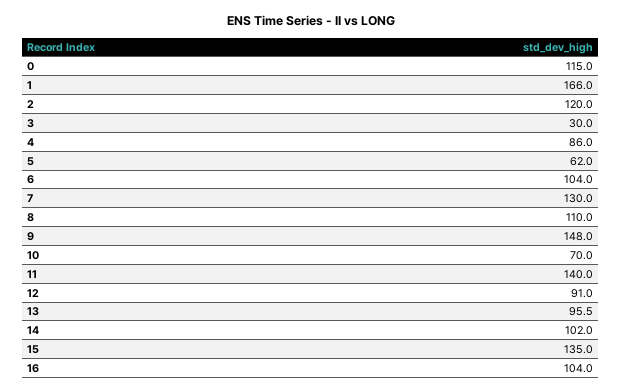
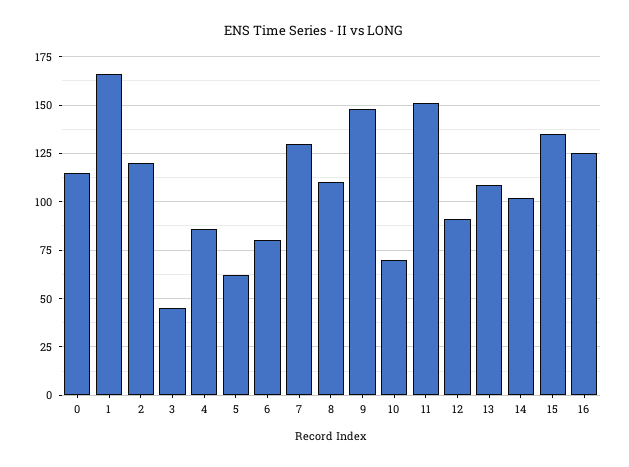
  {
    "0": 115,
    "1": 166,
    "2": 120,
-   "3": 30,
+   "3": 45,
    "4": 86,
    "5": 62,
-   "6": 104,
+   "6": 80,
    "7": 130,
    "8": 110,
    "9": 148,
    "10": 70,
-   "11": 140,
+   "11": 150,
    "12": 91,
-   "13": 95.5,
+   "13": 110,
    "14": 102,
    "15": 135,
-   "16": 104
+   "16": 125
  }

